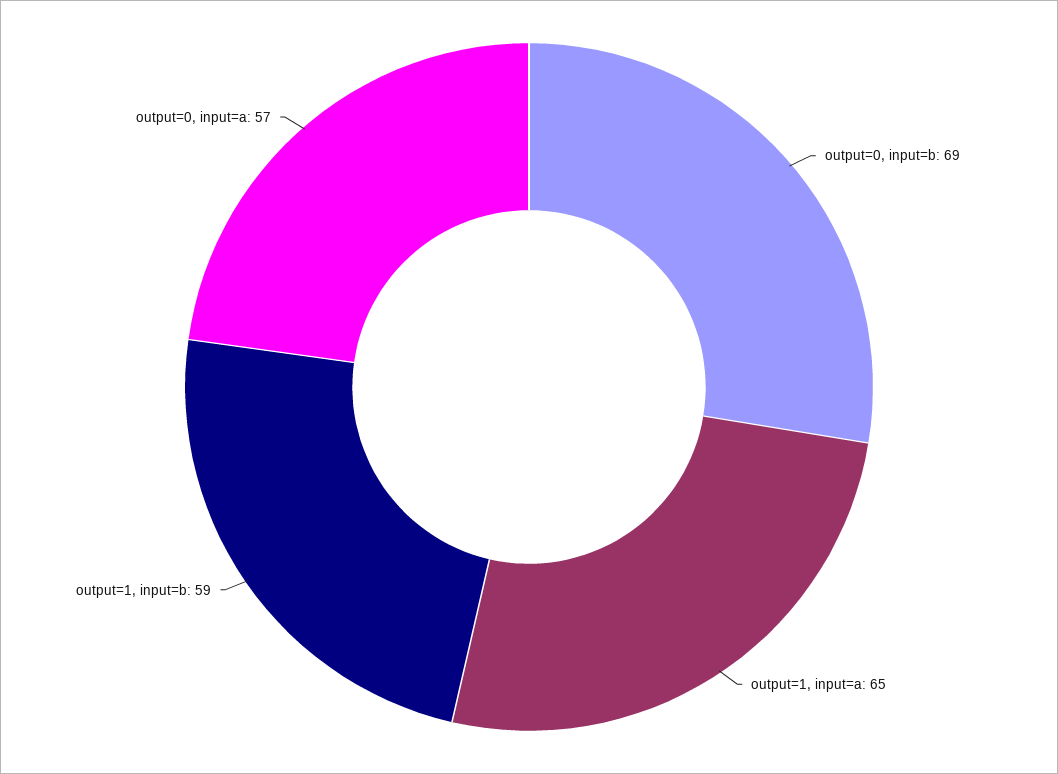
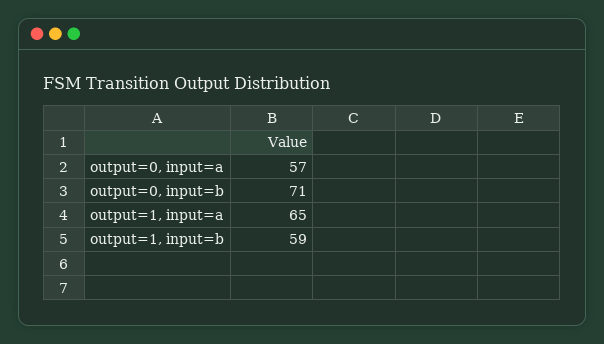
  {
-   "output=0, input=b": 69,
+   "output=0, input=b": 71,
    "output=1, input=a": 65,
    "output=1, input=b": 59,
    "output=0, input=a": 57
  }

